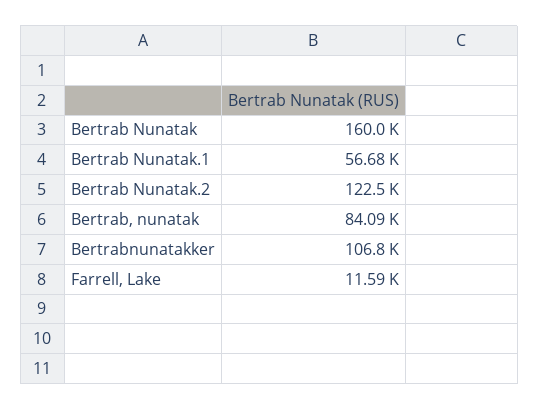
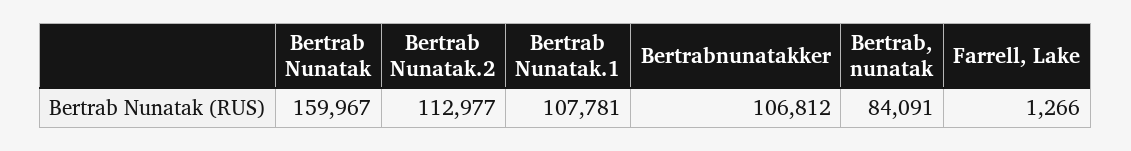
  {
    "Bertrab Nunatak": 159967,
-   "Bertrab Nunatak.1": 56680,
+   "Bertrab Nunatak.1": 107781,
-   "Bertrab Nunatak.2": 122500,
+   "Bertrab Nunatak.2": 112977,
    "Bertrab, nunatak": 84091,
    "Bertrabnunatakker": 106812,
-   "Farrell, Lake": 11590
+   "Farrell, Lake": 1266
  }

